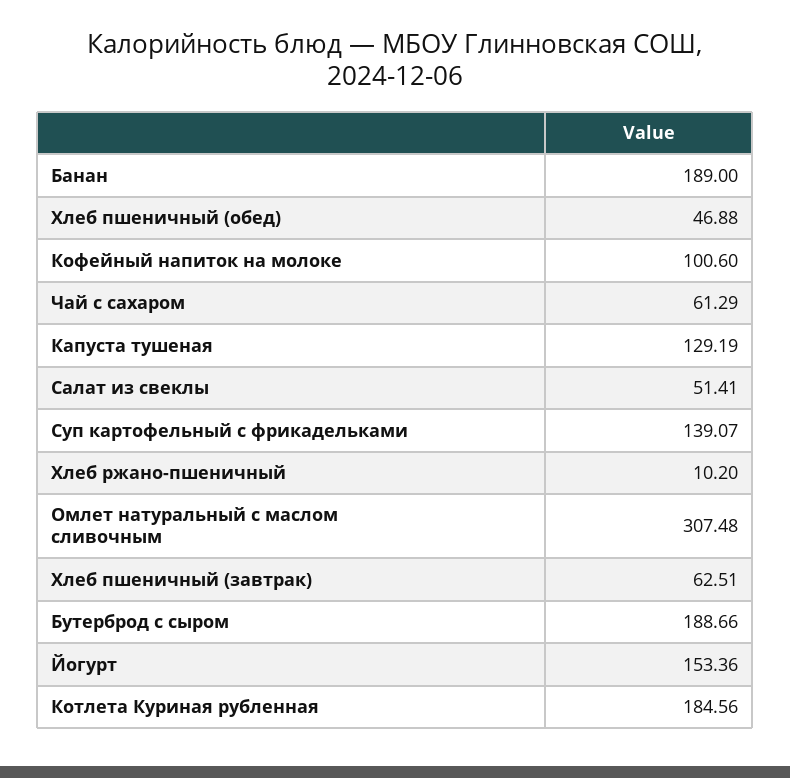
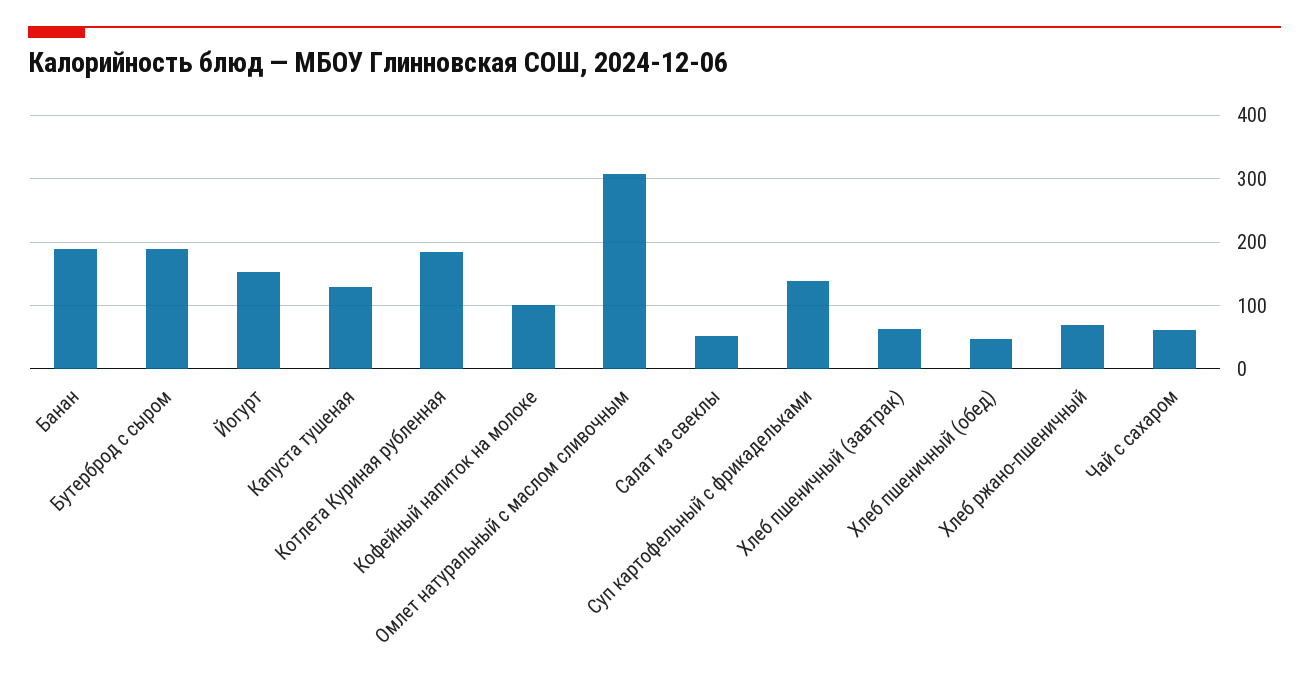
  {
    "Банан": 189,
    "Хлеб пшеничный (обед)": 46.88,
    "Кофейный напиток на молоке": 100.6,
    "Чай с сахаром": 61.29,
    "Капуста тушеная": 129.19,
    "Салат из свеклы": 51.41,
    "Суп картофельный с фрикадельками": 139.07,
-   "Хлеб ржано-пшеничный": 10.2,
+   "Хлеб ржано-пшеничный": 70,
    "Омлет натуральный с маслом сливочным": 307.48,
    "Хлеб пшеничный (завтрак)": 62.51,
    "Бутерброд с сыром": 188.66,
    "Йогурт": 153.36,
    "Котлета Куриная рубленная": 184.56
  }

